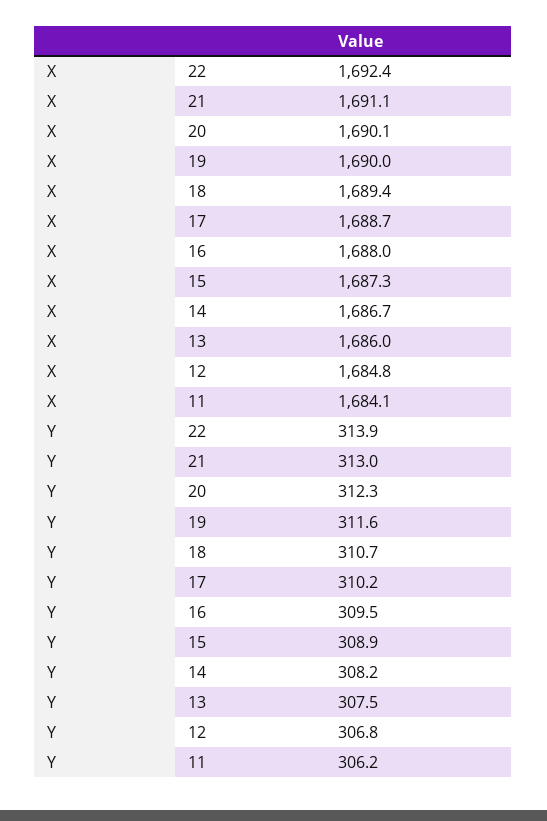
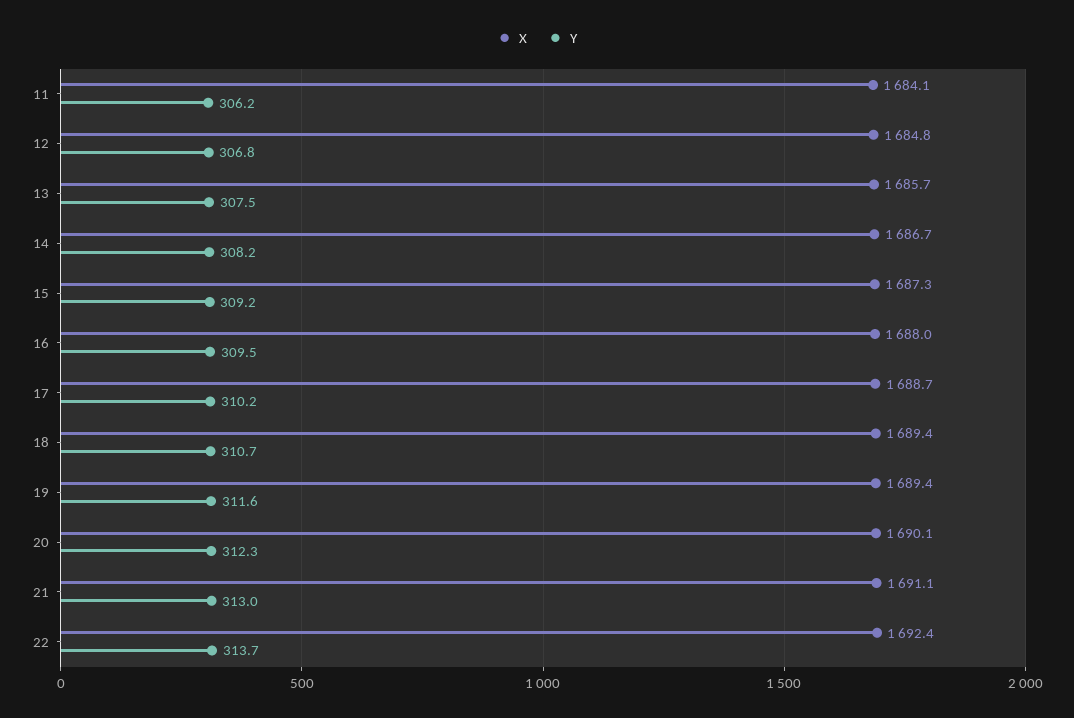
  {
    "X": {
      "22": 1692.4,
      "21": 1691.1,
      "20": 1690.1,
-     "19": 1690,
+     "19": 1689.4,
      "18": 1689.4,
      "17": 1688.7,
      "16": 1688,
      "15": 1687.3,
      "14": 1686.7,
-     "13": 1686,
+     "13": 1685.7,
      "12": 1684.8,
      "11": 1684.1
    },
    "Y": {
-     "22": 313.9,
+     "22": 313.7,
      "21": 313,
      "20": 312.3,
      "19": 311.6,
      "18": 310.7,
      "17": 310.2,
      "16": 309.5,
-     "15": 308.9,
+     "15": 309.2,
      "14": 308.2,
      "13": 307.5,
      "12": 306.8,
      "11": 306.2
    }
  }

